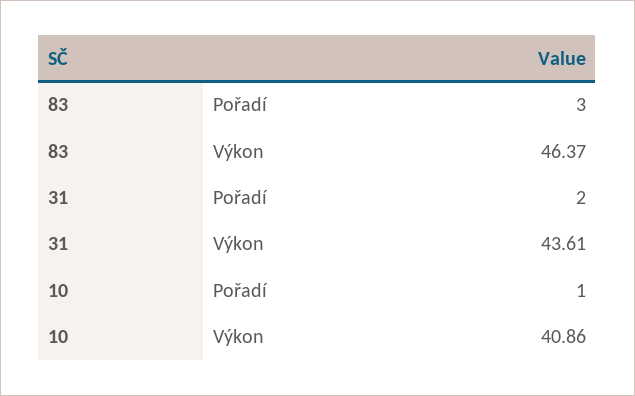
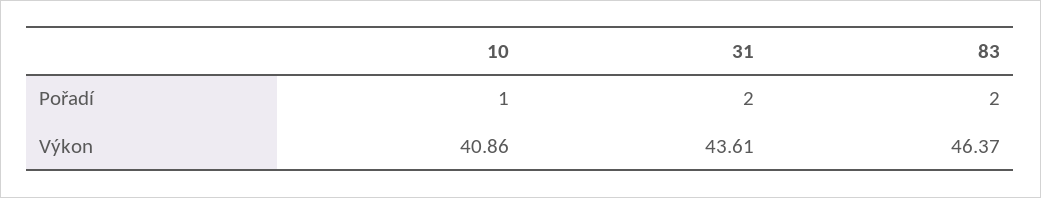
  {
    "83": {
-     "Pořadí": 3,
+     "Pořadí": 2,
      "Výkon": 46.37
    },
    "31": {
      "Pořadí": 2,
      "Výkon": 43.61
    },
    "10": {
      "Pořadí": 1,
      "Výkon": 40.86
    }
  }

